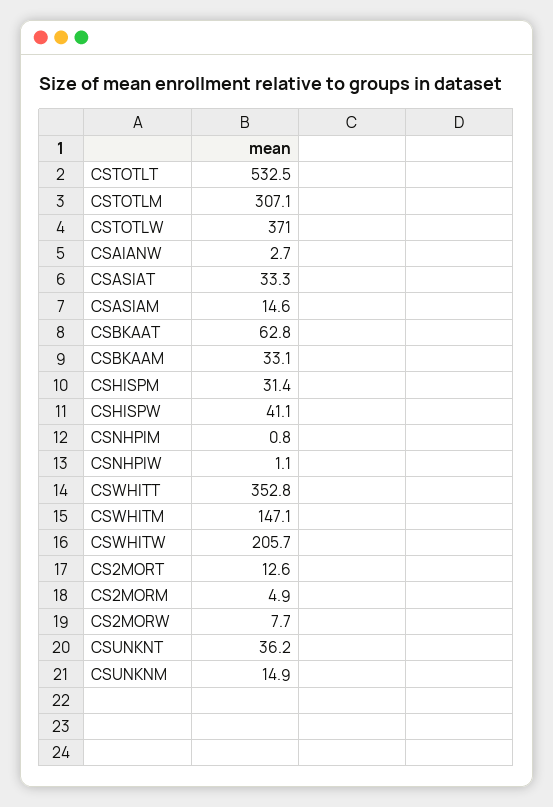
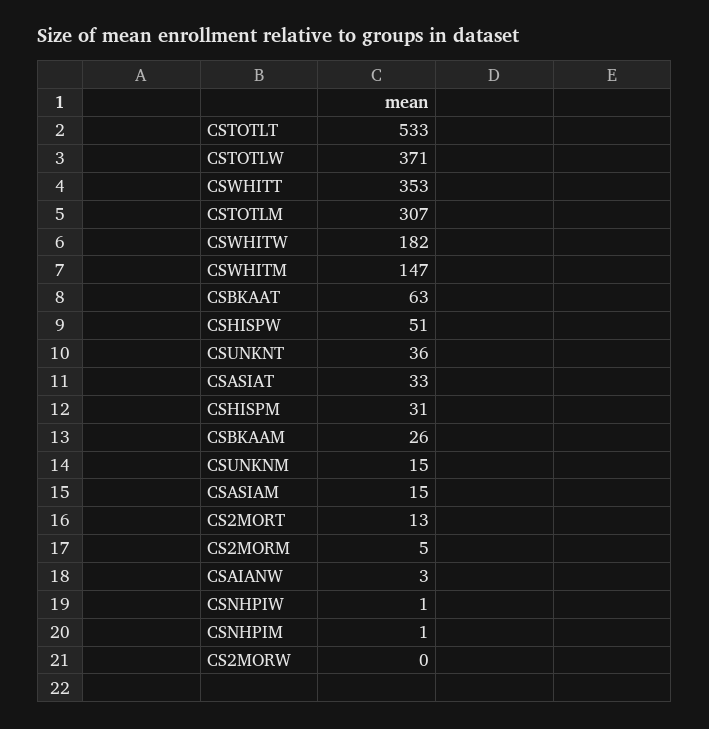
  {
    "CSTOTLT": 532.5,
    "CSTOTLM": 307.1,
    "CSTOTLW": 371,
    "CSAIANW": 2.7,
    "CSASIAT": 33.3,
    "CSASIAM": 14.6,
    "CSBKAAT": 62.8,
-   "CSBKAAM": 33.1,
+   "CSBKAAM": 26,
    "CSHISPM": 31.4,
-   "CSHISPW": 41.1,
+   "CSHISPW": 51,
    "CSNHPIM": 0.8,
    "CSNHPIW": 1.1,
    "CSWHITT": 352.8,
    "CSWHITM": 147.1,
-   "CSWHITW": 205.7,
+   "CSWHITW": 182,
    "CS2MORT": 12.6,
    "CS2MORM": 4.9,
-   "CS2MORW": 7.7,
+   "CS2MORW": 0,
    "CSUNKNT": 36.2,
    "CSUNKNM": 14.9
  }

